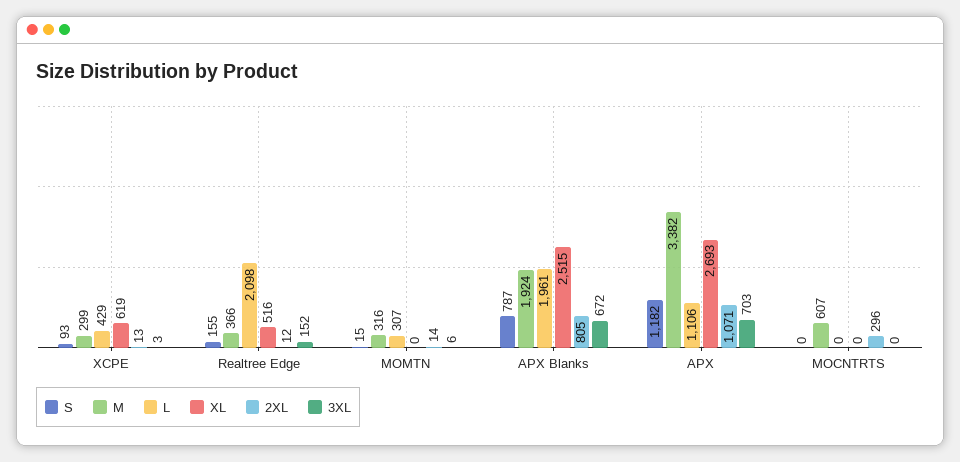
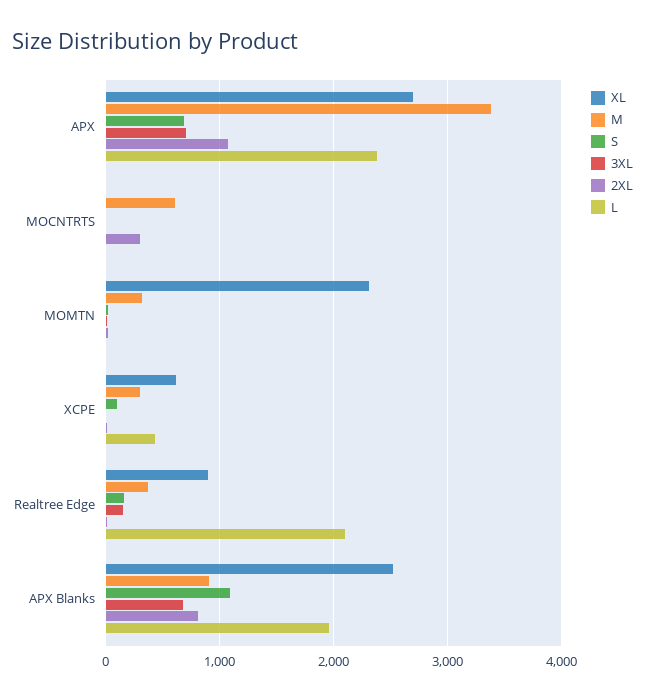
  {
    "S": {
      "XCPE": 93,
      "Realtree Edge": 155,
      "MOMTN": 15,
-     "APX Blanks": 787,
+     "APX Blanks": 1100,
-     "APX": 1182,
+     "APX": 700,
      "MOCNTRTS": 0
    },
    "M": {
      "XCPE": 299,
      "Realtree Edge": 366,
      "MOMTN": 316,
-     "APX Blanks": 1924,
+     "APX Blanks": 900,
      "APX": 3382,
      "MOCNTRTS": 607
    },
    "L": {
      "XCPE": 429,
      "Realtree Edge": 2098,
-     "MOMTN": 307,
+     "MOMTN": 0,
      "APX Blanks": 1961,
-     "APX": 1106,
+     "APX": 2400,
      "MOCNTRTS": 0
    },
    "XL": {
      "XCPE": 619,
-     "Realtree Edge": 516,
+     "Realtree Edge": 900,
-     "MOMTN": 0,
+     "MOMTN": 2300,
      "APX Blanks": 2515,
      "APX": 2693,
      "MOCNTRTS": 0
    },
    "2XL": {
      "XCPE": 13,
      "Realtree Edge": 12,
      "MOMTN": 14,
      "APX Blanks": 805,
      "APX": 1071,
      "MOCNTRTS": 296
    },
    "3XL": {
      "XCPE": 3,
      "Realtree Edge": 152,
      "MOMTN": 6,
      "APX Blanks": 672,
      "APX": 703,
      "MOCNTRTS": 0
    }
  }

